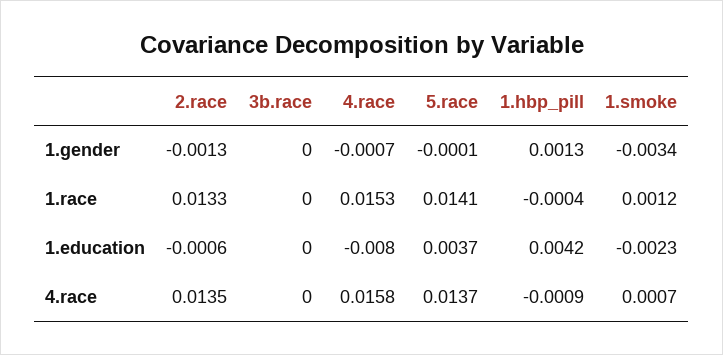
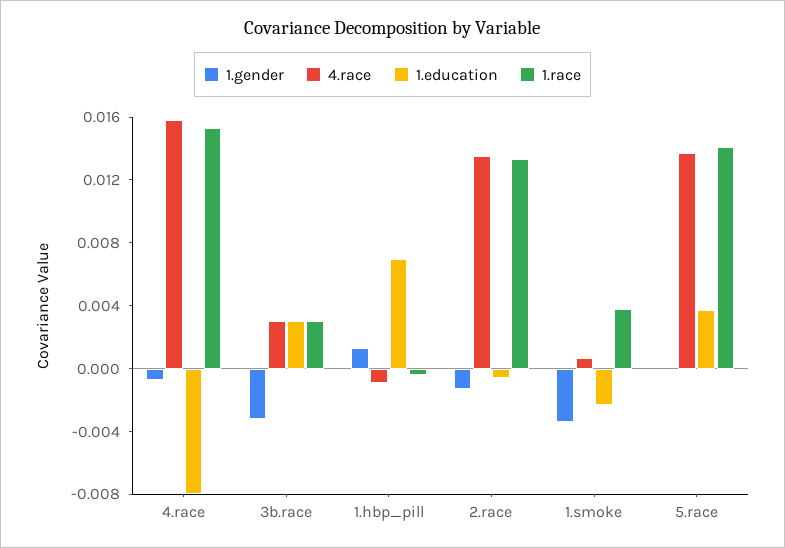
  {
    "1.gender": {
      "2.race": -0.0013,
-     "3b.race": 0,
+     "3b.race": -0.003,
      "4.race": -0.0007,
      "5.race": -0.0001,
      "1.hbp_pill": 0.0013,
      "1.smoke": -0.0034
    },
    "1.race": {
      "2.race": 0.0133,
-     "3b.race": 0,
+     "3b.race": 0.003,
      "4.race": 0.0153,
      "5.race": 0.0141,
      "1.hbp_pill": -0.0004,
-     "1.smoke": 0.0012
+     "1.smoke": 0.004
    },
    "1.education": {
      "2.race": -0.0006,
-     "3b.race": 0,
+     "3b.race": 0.003,
      "4.race": -0.008,
      "5.race": 0.0037,
-     "1.hbp_pill": 0.0042,
+     "1.hbp_pill": 0.007,
      "1.smoke": -0.0023
    },
    "4.race": {
      "2.race": 0.0135,
-     "3b.race": 0,
+     "3b.race": 0.003,
      "4.race": 0.0158,
      "5.race": 0.0137,
      "1.hbp_pill": -0.0009,
      "1.smoke": 0.0007
    }
  }

